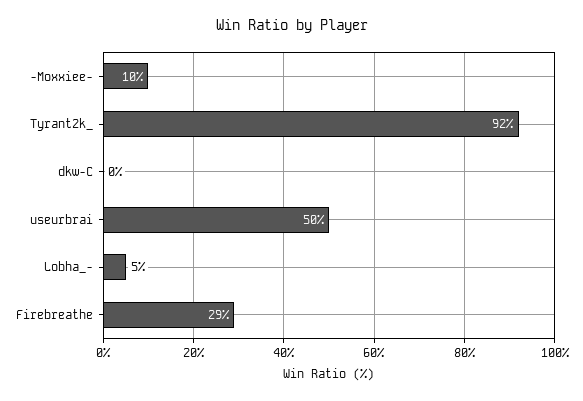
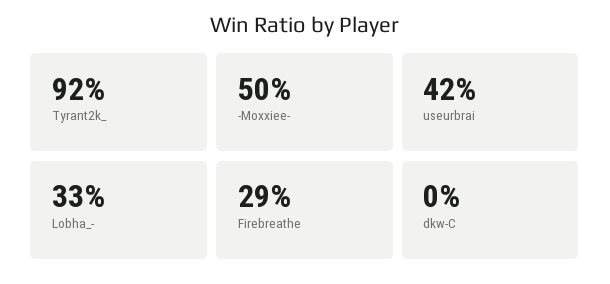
  {
-   "-Moxxiee-": 10,
+   "-Moxxiee-": 50,
    "Tyrant2k_": 92,
    "dkw-C": 0,
-   "useurbrai": 50,
+   "useurbrai": 42,
-   "Lobha_-": 5,
+   "Lobha_-": 33,
    "Firebreathe": 29
  }

